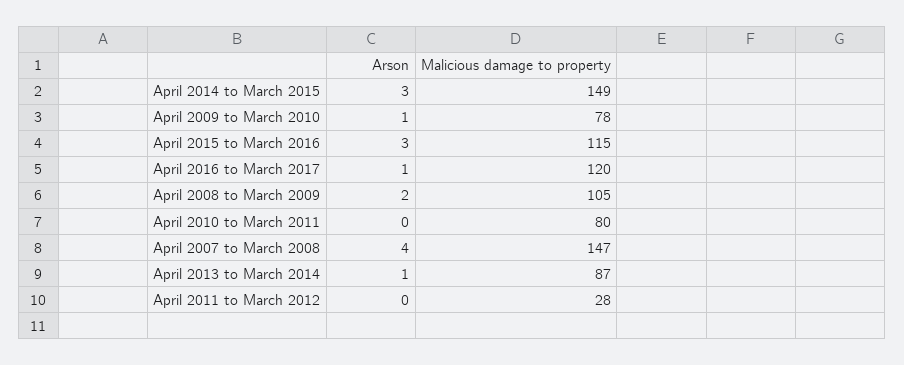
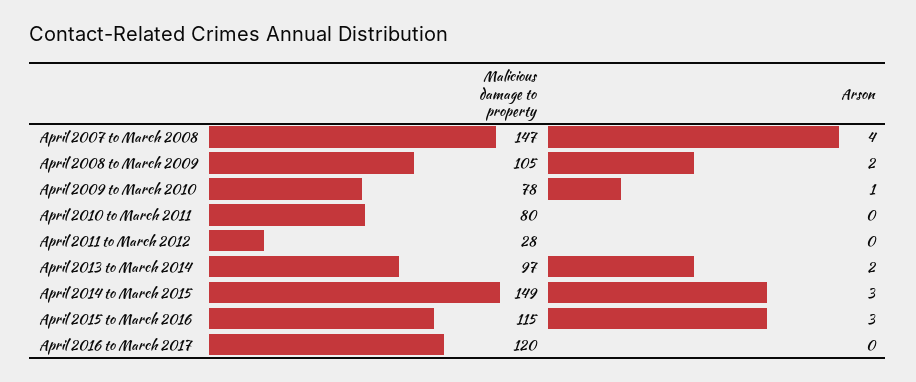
  {
    "Arson": {
      "April 2014 to March 2015": 3,
      "April 2009 to March 2010": 1,
      "April 2015 to March 2016": 3,
-     "April 2016 to March 2017": 1,
+     "April 2016 to March 2017": 0,
      "April 2008 to March 2009": 2,
      "April 2010 to March 2011": 0,
      "April 2007 to March 2008": 4,
-     "April 2013 to March 2014": 1,
+     "April 2013 to March 2014": 2,
      "April 2011 to March 2012": 0
    },
    "Malicious damage to property": {
      "April 2014 to March 2015": 149,
      "April 2009 to March 2010": 78,
      "April 2015 to March 2016": 115,
      "April 2016 to March 2017": 120,
      "April 2008 to March 2009": 105,
      "April 2010 to March 2011": 80,
      "April 2007 to March 2008": 147,
-     "April 2013 to March 2014": 87,
+     "April 2013 to March 2014": 97,
      "April 2011 to March 2012": 28
    }
  }

